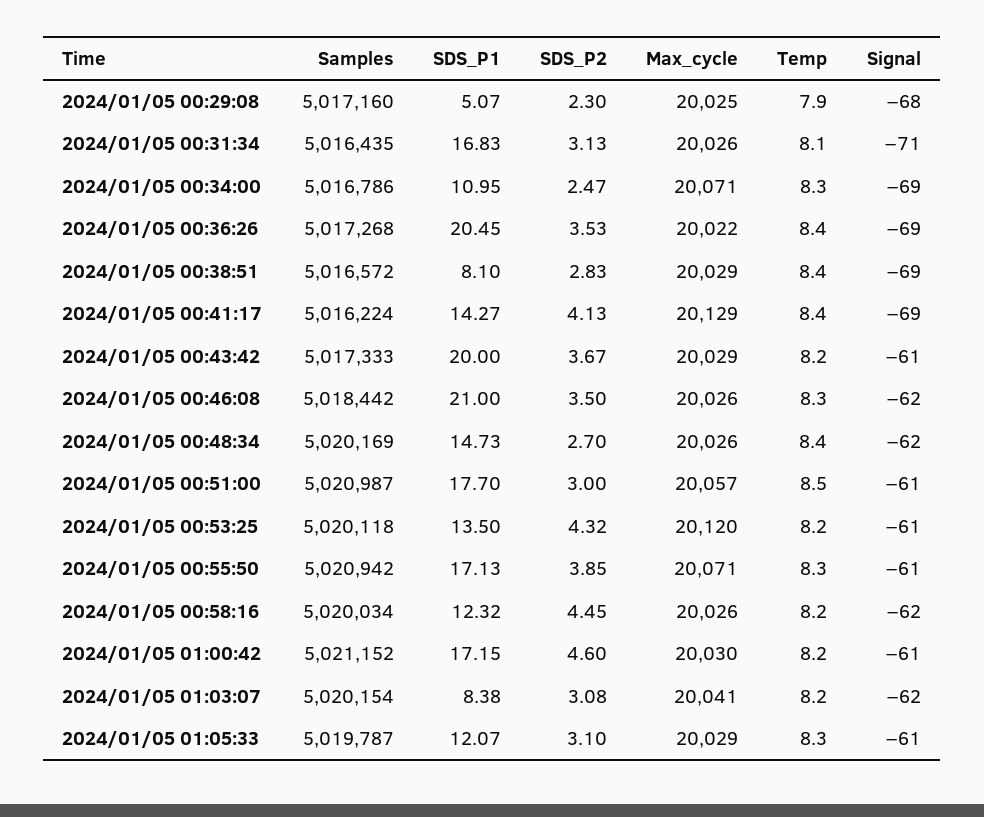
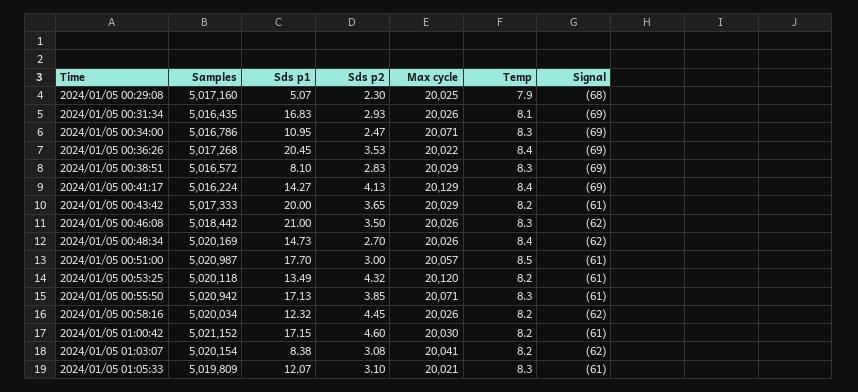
  {
    "Samples": {
      "2024/01/05 00:29:08": 5017160,
      "2024/01/05 00:31:34": 5016435,
      "2024/01/05 00:34:00": 5016786,
      "2024/01/05 00:36:26": 5017268,
      "2024/01/05 00:38:51": 5016572,
      "2024/01/05 00:41:17": 5016224,
      "2024/01/05 00:43:42": 5017333,
      "2024/01/05 00:46:08": 5018442,
      "2024/01/05 00:48:34": 5020169,
      "2024/01/05 00:51:00": 5020987,
      "2024/01/05 00:53:25": 5020118,
      "2024/01/05 00:55:50": 5020942,
      "2024/01/05 00:58:16": 5020034,
      "2024/01/05 01:00:42": 5021152,
      "2024/01/05 01:03:07": 5020154,
-     "2024/01/05 01:05:33": 5019787
+     "2024/01/05 01:05:33": 5019809
    },
    "SDS_P1": {
      "2024/01/05 00:29:08": 5.07,
      "2024/01/05 00:31:34": 16.83,
      "2024/01/05 00:34:00": 10.95,
      "2024/01/05 00:36:26": 20.45,
      "2024/01/05 00:38:51": 8.1,
      "2024/01/05 00:41:17": 14.27,
      "2024/01/05 00:43:42": 20,
      "2024/01/05 00:46:08": 21,
      "2024/01/05 00:48:34": 14.73,
      "2024/01/05 00:51:00": 17.7,
-     "2024/01/05 00:53:25": 13.5,
+     "2024/01/05 00:53:25": 13.49,
      "2024/01/05 00:55:50": 17.13,
      "2024/01/05 00:58:16": 12.32,
      "2024/01/05 01:00:42": 17.15,
      "2024/01/05 01:03:07": 8.38,
      "2024/01/05 01:05:33": 12.07
    },
    "SDS_P2": {
      "2024/01/05 00:29:08": 2.3,
-     "2024/01/05 00:31:34": 3.13,
+     "2024/01/05 00:31:34": 2.93,
      "2024/01/05 00:34:00": 2.47,
      "2024/01/05 00:36:26": 3.53,
      "2024/01/05 00:38:51": 2.83,
      "2024/01/05 00:41:17": 4.13,
-     "2024/01/05 00:43:42": 3.67,
+     "2024/01/05 00:43:42": 3.65,
      "2024/01/05 00:46:08": 3.5,
      "2024/01/05 00:48:34": 2.7,
      "2024/01/05 00:51:00": 3,
      "2024/01/05 00:53:25": 4.32,
      "2024/01/05 00:55:50": 3.85,
      "2024/01/05 00:58:16": 4.45,
      "2024/01/05 01:00:42": 4.6,
      "2024/01/05 01:03:07": 3.08,
      "2024/01/05 01:05:33": 3.1
    },
    "Max_cycle": {
      "2024/01/05 00:29:08": 20025,
      "2024/01/05 00:31:34": 20026,
      "2024/01/05 00:34:00": 20071,
      "2024/01/05 00:36:26": 20022,
      "2024/01/05 00:38:51": 20029,
      "2024/01/05 00:41:17": 20129,
      "2024/01/05 00:43:42": 20029,
      "2024/01/05 00:46:08": 20026,
      "2024/01/05 00:48:34": 20026,
      "2024/01/05 00:51:00": 20057,
      "2024/01/05 00:53:25": 20120,
      "2024/01/05 00:55:50": 20071,
      "2024/01/05 00:58:16": 20026,
      "2024/01/05 01:00:42": 20030,
      "2024/01/05 01:03:07": 20041,
-     "2024/01/05 01:05:33": 20029
+     "2024/01/05 01:05:33": 20021
    },
    "Temp": {
      "2024/01/05 00:29:08": 7.9,
      "2024/01/05 00:31:34": 8.1,
      "2024/01/05 00:34:00": 8.3,
      "2024/01/05 00:36:26": 8.4,
-     "2024/01/05 00:38:51": 8.4,
+     "2024/01/05 00:38:51": 8.3,
      "2024/01/05 00:41:17": 8.4,
      "2024/01/05 00:43:42": 8.2,
      "2024/01/05 00:46:08": 8.3,
      "2024/01/05 00:48:34": 8.4,
      "2024/01/05 00:51:00": 8.5,
      "2024/01/05 00:53:25": 8.2,
      "2024/01/05 00:55:50": 8.3,
      "2024/01/05 00:58:16": 8.2,
      "2024/01/05 01:00:42": 8.2,
      "2024/01/05 01:03:07": 8.2,
      "2024/01/05 01:05:33": 8.3
    },
    "Signal": {
      "2024/01/05 00:29:08": -68,
-     "2024/01/05 00:31:34": -71,
+     "2024/01/05 00:31:34": -69,
      "2024/01/05 00:34:00": -69,
      "2024/01/05 00:36:26": -69,
      "2024/01/05 00:38:51": -69,
      "2024/01/05 00:41:17": -69,
      "2024/01/05 00:43:42": -61,
      "2024/01/05 00:46:08": -62,
      "2024/01/05 00:48:34": -62,
      "2024/01/05 00:51:00": -61,
      "2024/01/05 00:53:25": -61,
      "2024/01/05 00:55:50": -61,
      "2024/01/05 00:58:16": -62,
      "2024/01/05 01:00:42": -61,
      "2024/01/05 01:03:07": -62,
      "2024/01/05 01:05:33": -61
    }
  }

